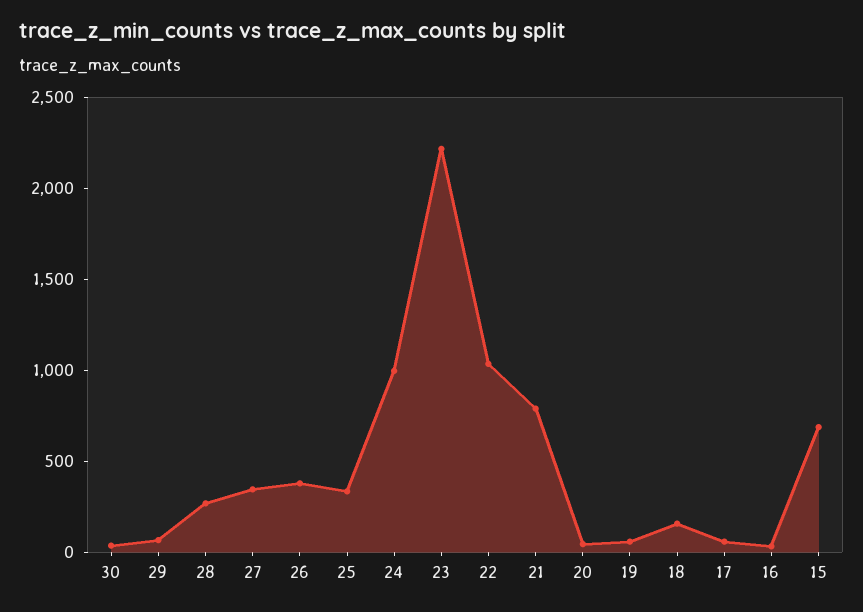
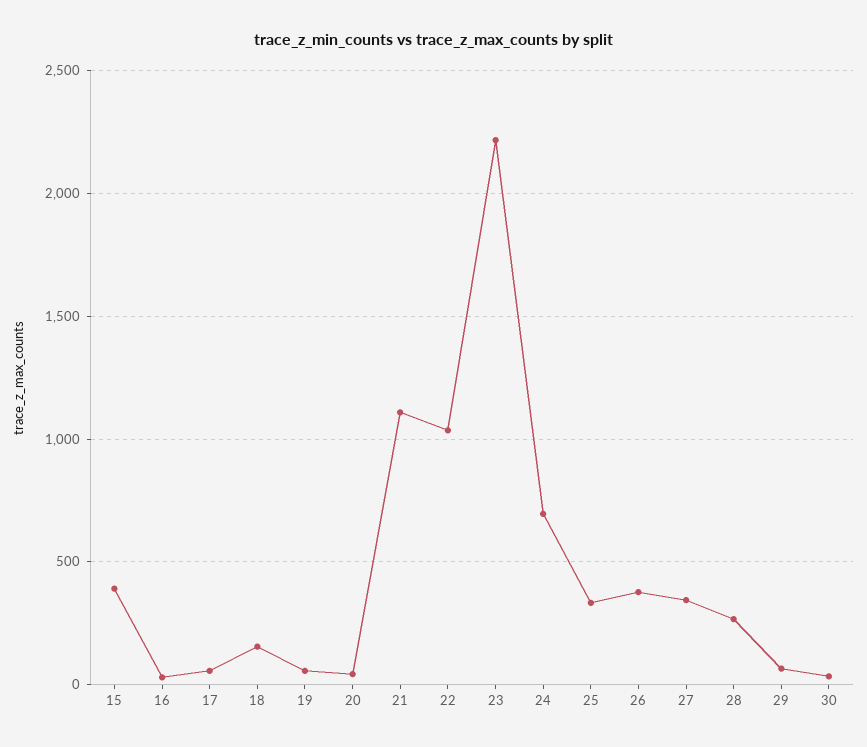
  {
    "30": 50,
    "29": 50,
    "28": 250,
    "27": 350,
    "26": 400,
    "25": 350,
-   "24": 1000,
+   "24": 700,
    "23": 2200,
    "22": 1050,
-   "21": 800,
+   "21": 1100,
    "20": 50,
    "19": 50,
    "18": 150,
    "17": 50,
    "16": 50,
-   "15": 700
+   "15": 400
  }

